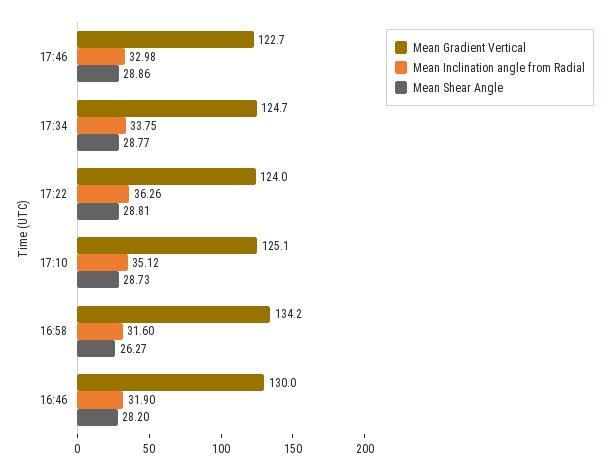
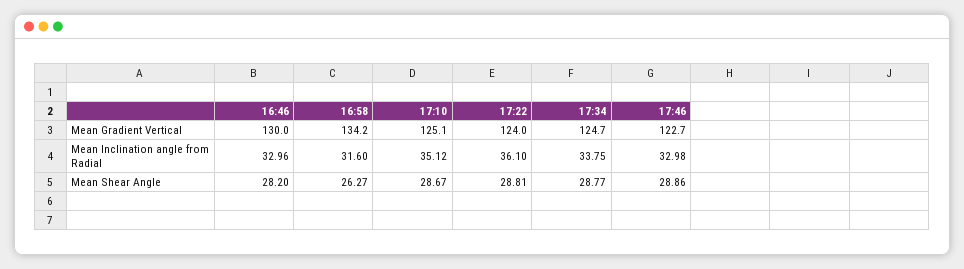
  {
    "Mean Gradient Vertical": {
      "17:46": 122.7,
      "17:34": 124.7,
      "17:22": 124,
      "17:10": 125.1,
      "16:58": 134.2,
      "16:46": 130
    },
    "Mean Inclination angle from Radial": {
      "17:46": 32.98,
      "17:34": 33.75,
-     "17:22": 36.26,
+     "17:22": 36.1,
      "17:10": 35.12,
      "16:58": 31.6,
-     "16:46": 31.9
+     "16:46": 32.96
    },
    "Mean Shear Angle": {
      "17:46": 28.86,
      "17:34": 28.77,
      "17:22": 28.81,
-     "17:10": 28.73,
+     "17:10": 28.67,
      "16:58": 26.27,
      "16:46": 28.2
    }
  }

